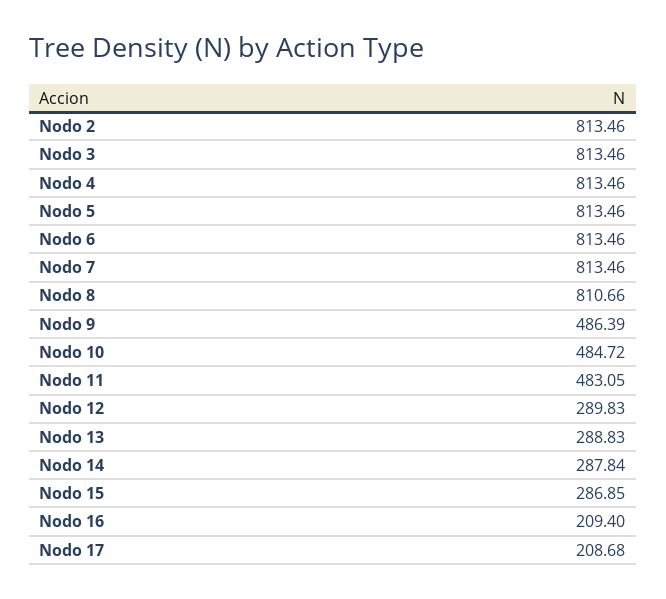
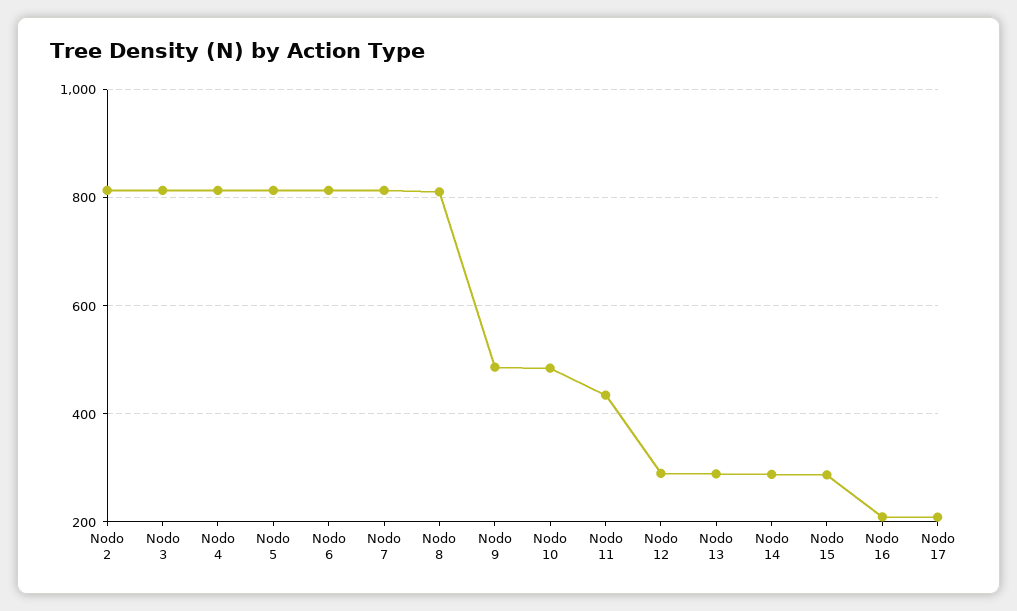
  {
    "Nodo 2": 813.46,
    "Nodo 3": 813.46,
    "Nodo 4": 813.46,
    "Nodo 5": 813.46,
    "Nodo 6": 813.46,
    "Nodo 7": 813.46,
    "Nodo 8": 810.66,
    "Nodo 9": 486.39,
    "Nodo 10": 484.72,
-   "Nodo 11": 483.05,
+   "Nodo 11": 440,
    "Nodo 12": 289.83,
    "Nodo 13": 288.83,
    "Nodo 14": 287.84,
    "Nodo 15": 286.85,
    "Nodo 16": 209.4,
    "Nodo 17": 208.68
  }

